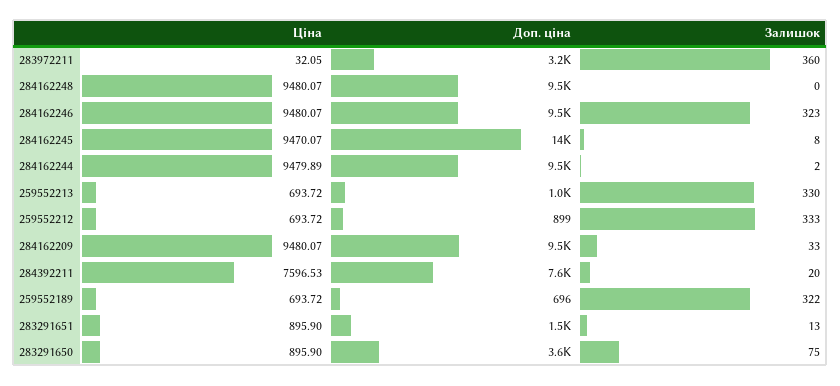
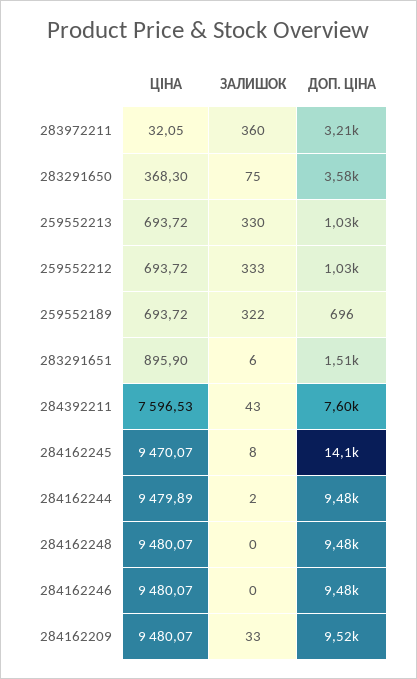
  {
    "Ціна": {
      "283972211": 32.05,
      "284162248": 9480.07,
      "284162246": 9480.07,
      "284162245": 9470.07,
      "284162244": 9479.89,
      "259552213": 693.72,
      "259552212": 693.72,
      "284162209": 9480.07,
      "284392211": 7596.53,
      "259552189": 693.72,
      "283291651": 895.9,
-     "283291650": 895.9
+     "283291650": 368.3
    },
    "Доп. ціна": {
      "283972211": 3210,
      "284162248": 9480,
      "284162246": 9480,
      "284162245": 14100,
      "284162244": 9480,
      "259552213": 1030,
-     "259552212": 899,
+     "259552212": 1030,
      "284162209": 9520,
      "284392211": 7600,
      "259552189": 696,
      "283291651": 1510,
      "283291650": 3580
    },
    "Залишок": {
      "283972211": 360,
      "284162248": 0,
-     "284162246": 323,
+     "284162246": 0,
      "284162245": 8,
      "284162244": 2,
      "259552213": 330,
      "259552212": 333,
      "284162209": 33,
-     "284392211": 20,
+     "284392211": 43,
      "259552189": 322,
-     "283291651": 13,
+     "283291651": 6,
      "283291650": 75
    }
  }

